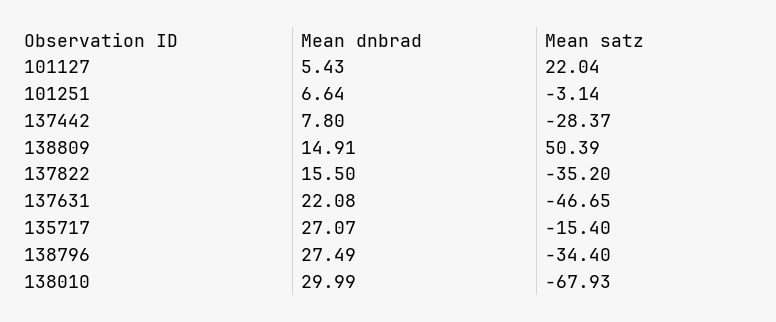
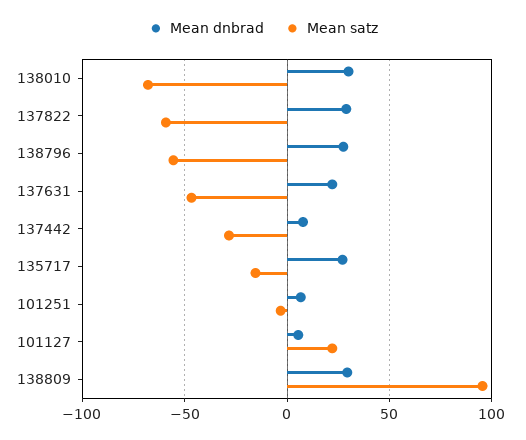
  {
    "Mean dnbrad": {
      "101127": 5.43,
      "101251": 6.64,
      "137442": 7.8,
-     "138809": 14.91,
+     "138809": 30,
-     "137822": 15.5,
+     "137822": 30,
      "137631": 22.08,
      "135717": 27.07,
      "138796": 27.49,
      "138010": 29.99
    },
    "Mean satz": {
      "101127": 22.04,
      "101251": -3.14,
      "137442": -28.37,
-     "138809": 50.39,
+     "138809": 95,
-     "137822": -35.2,
+     "137822": -60,
      "137631": -46.65,
      "135717": -15.4,
-     "138796": -34.4,
+     "138796": -55,
      "138010": -67.93
    }
  }

